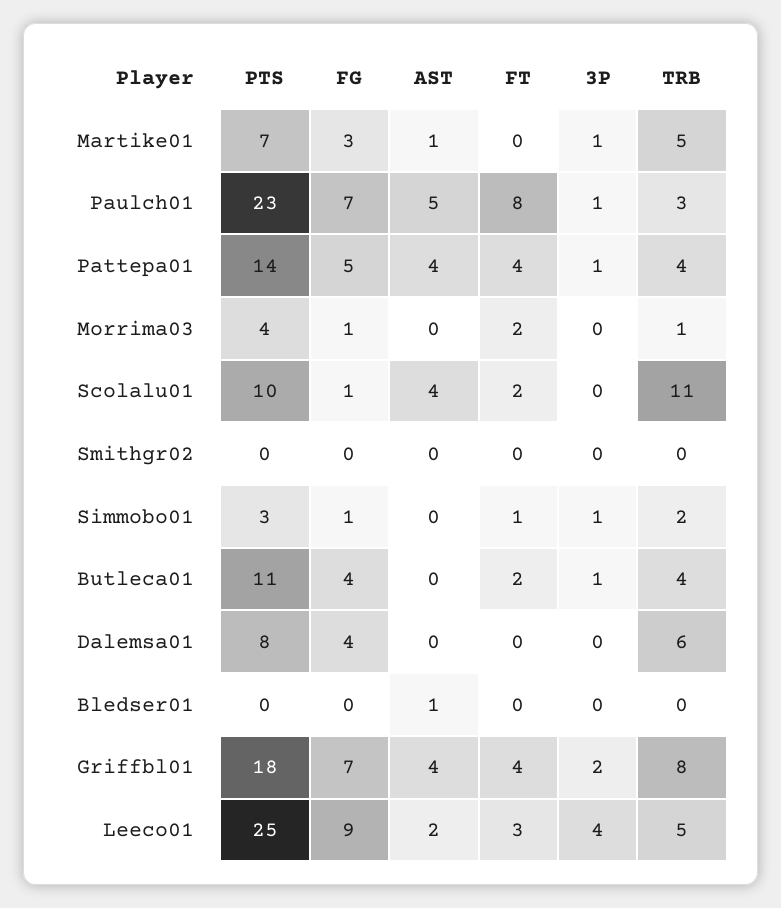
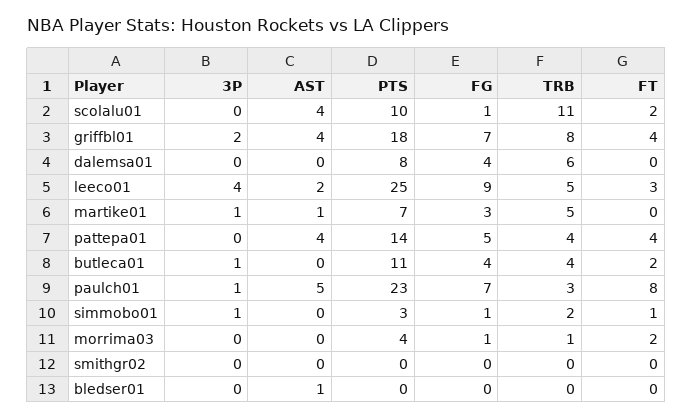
  {
    "PTS": {
      "Martike01": 7,
      "Paulch01": 23,
      "Pattepa01": 14,
      "Morrima03": 4,
      "Scolalu01": 10,
      "Smithgr02": 0,
      "Simmobo01": 3,
      "Butleca01": 11,
      "Dalemsa01": 8,
      "Bledser01": 0,
      "Griffbl01": 18,
      "Leeco01": 25
    },
    "FG": {
      "Martike01": 3,
      "Paulch01": 7,
      "Pattepa01": 5,
      "Morrima03": 1,
      "Scolalu01": 1,
      "Smithgr02": 0,
      "Simmobo01": 1,
      "Butleca01": 4,
      "Dalemsa01": 4,
      "Bledser01": 0,
      "Griffbl01": 7,
      "Leeco01": 9
    },
    "AST": {
      "Martike01": 1,
      "Paulch01": 5,
      "Pattepa01": 4,
      "Morrima03": 0,
      "Scolalu01": 4,
      "Smithgr02": 0,
      "Simmobo01": 0,
      "Butleca01": 0,
      "Dalemsa01": 0,
      "Bledser01": 1,
      "Griffbl01": 4,
      "Leeco01": 2
    },
    "FT": {
      "Martike01": 0,
      "Paulch01": 8,
      "Pattepa01": 4,
      "Morrima03": 2,
      "Scolalu01": 2,
      "Smithgr02": 0,
      "Simmobo01": 1,
      "Butleca01": 2,
      "Dalemsa01": 0,
      "Bledser01": 0,
      "Griffbl01": 4,
      "Leeco01": 3
    },
    "3P": {
      "Martike01": 1,
      "Paulch01": 1,
-     "Pattepa01": 1,
+     "Pattepa01": 0,
      "Morrima03": 0,
      "Scolalu01": 0,
      "Smithgr02": 0,
      "Simmobo01": 1,
      "Butleca01": 1,
      "Dalemsa01": 0,
      "Bledser01": 0,
      "Griffbl01": 2,
      "Leeco01": 4
    },
    "TRB": {
      "Martike01": 5,
      "Paulch01": 3,
      "Pattepa01": 4,
      "Morrima03": 1,
      "Scolalu01": 11,
      "Smithgr02": 0,
      "Simmobo01": 2,
      "Butleca01": 4,
      "Dalemsa01": 6,
      "Bledser01": 0,
      "Griffbl01": 8,
      "Leeco01": 5
    }
  }

